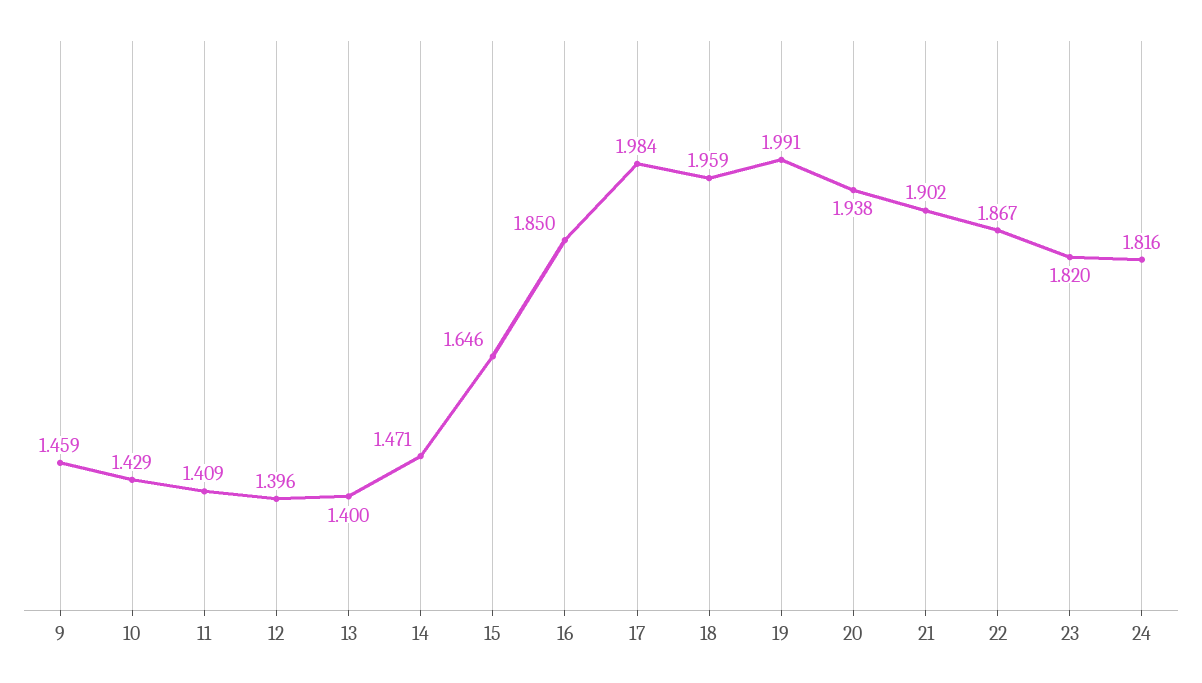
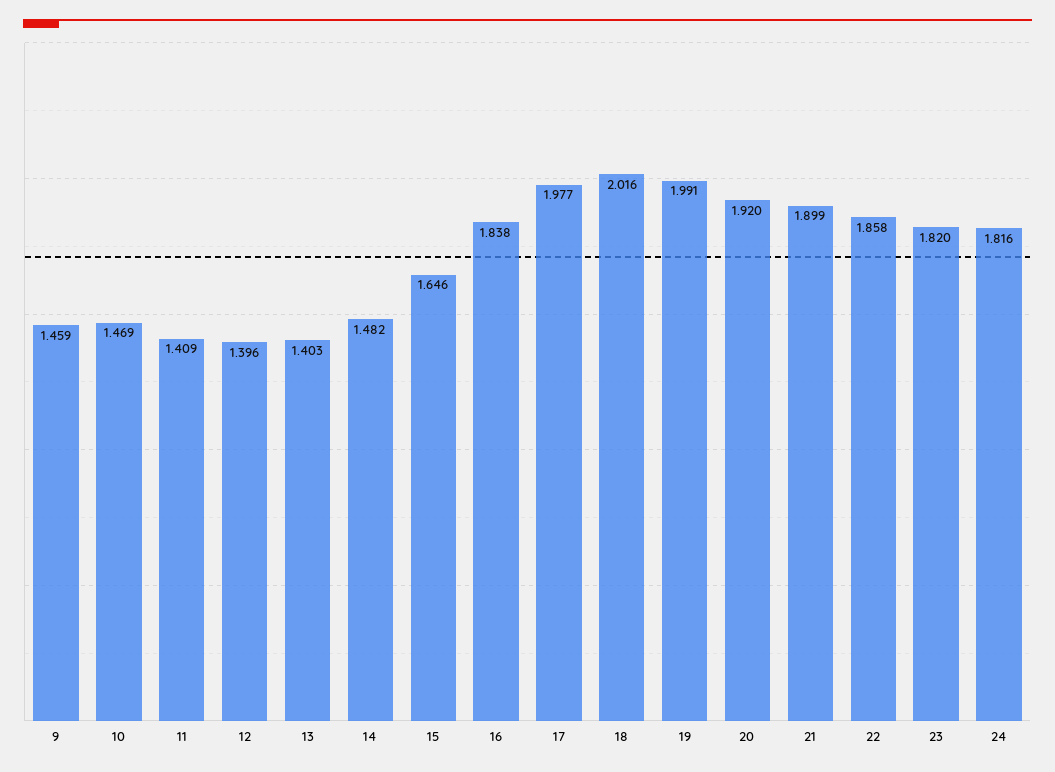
  {
    "9": 1.459,
-   "10": 1.429,
+   "10": 1.469,
    "11": 1.409,
    "12": 1.396,
-   "13": 1.4,
+   "13": 1.403,
-   "14": 1.471,
+   "14": 1.482,
    "15": 1.646,
-   "16": 1.85,
+   "16": 1.838,
-   "17": 1.984,
+   "17": 1.977,
-   "18": 1.959,
+   "18": 2.016,
    "19": 1.991,
-   "20": 1.938,
+   "20": 1.92,
-   "21": 1.902,
+   "21": 1.899,
-   "22": 1.867,
+   "22": 1.858,
    "23": 1.82,
    "24": 1.816
  }

